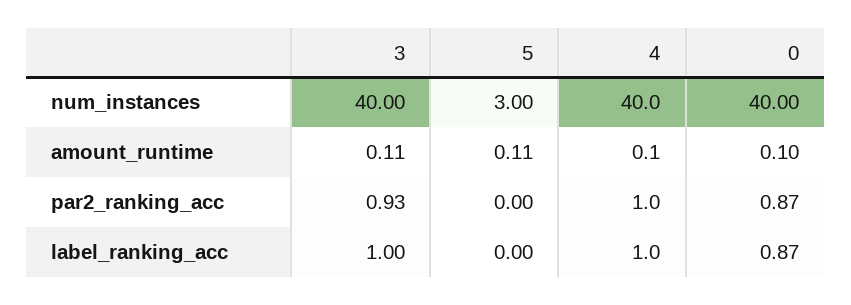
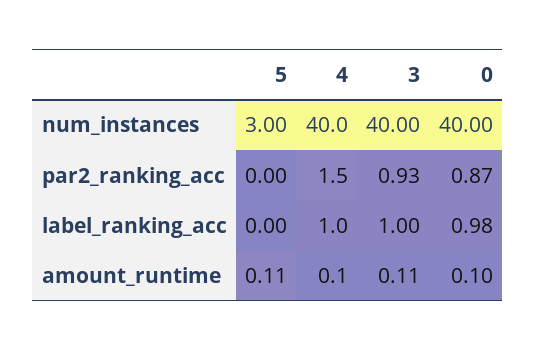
  {
    "3": {
      "num_instances": 40,
      "amount_runtime": 0.11,
      "par2_ranking_acc": 0.93,
      "label_ranking_acc": 1
    },
    "5": {
      "num_instances": 3,
      "amount_runtime": 0.11,
      "par2_ranking_acc": 0,
      "label_ranking_acc": 0
    },
    "4": {
      "num_instances": 40,
      "amount_runtime": 0.1,
-     "par2_ranking_acc": 1,
+     "par2_ranking_acc": 1.5,
      "label_ranking_acc": 1
    },
    "0": {
      "num_instances": 40,
      "amount_runtime": 0.1,
      "par2_ranking_acc": 0.87,
-     "label_ranking_acc": 0.87
+     "label_ranking_acc": 0.98
    }
  }

